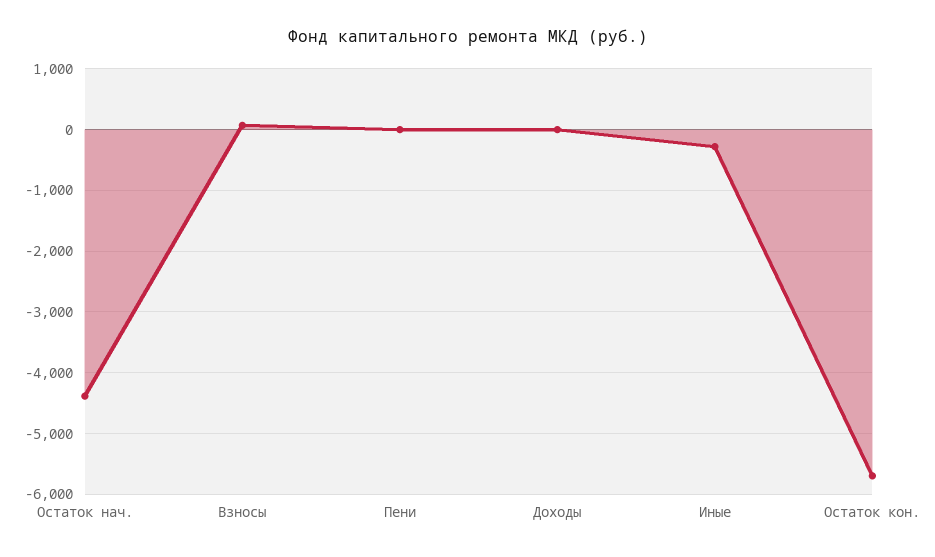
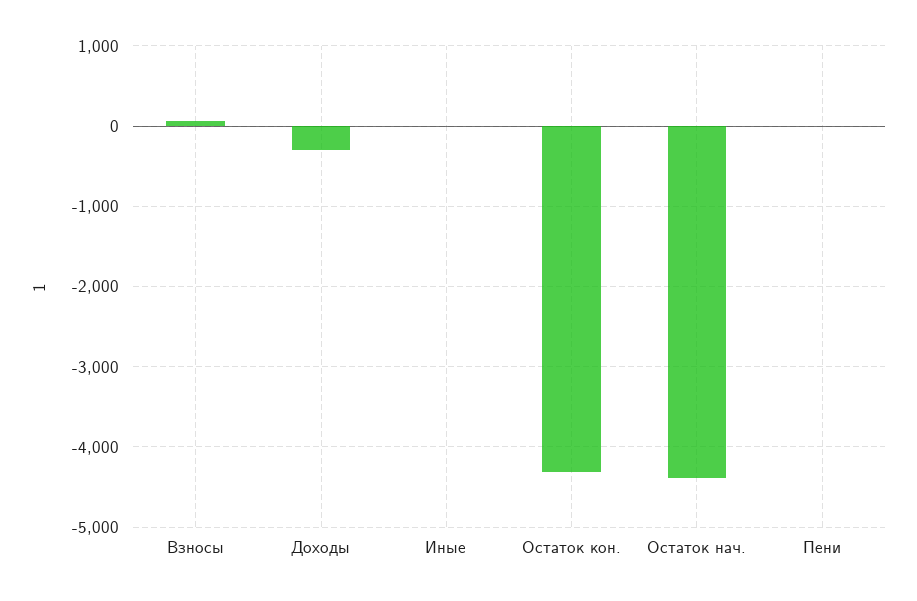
  {
    "Остаток нач.": -4400,
    "Взносы": 100,
    "Пени": 0,
-   "Доходы": 0,
+   "Доходы": -300,
-   "Иные": -300,
+   "Иные": 0,
-   "Остаток кон.": -5700
+   "Остаток кон.": -4300
  }

